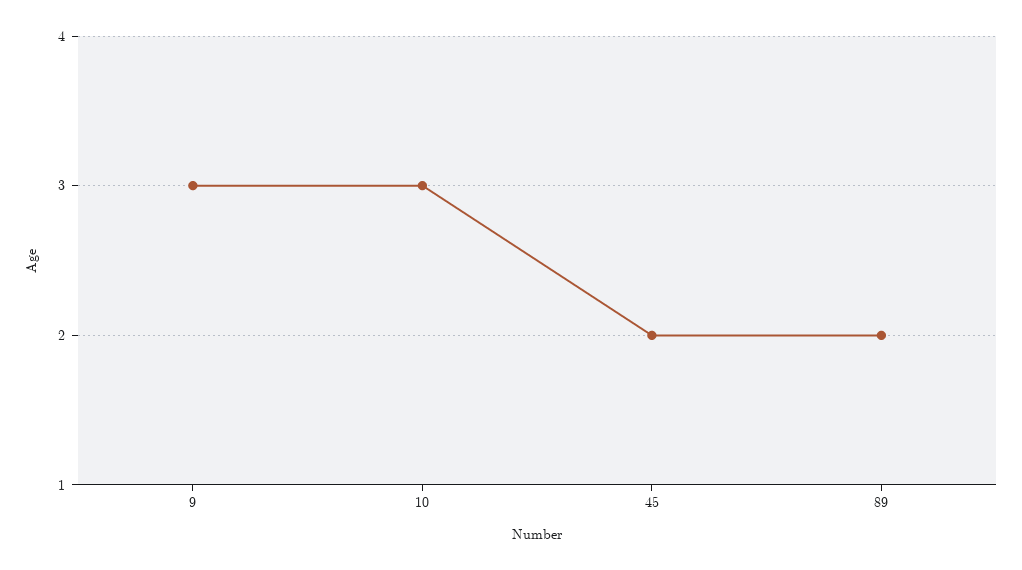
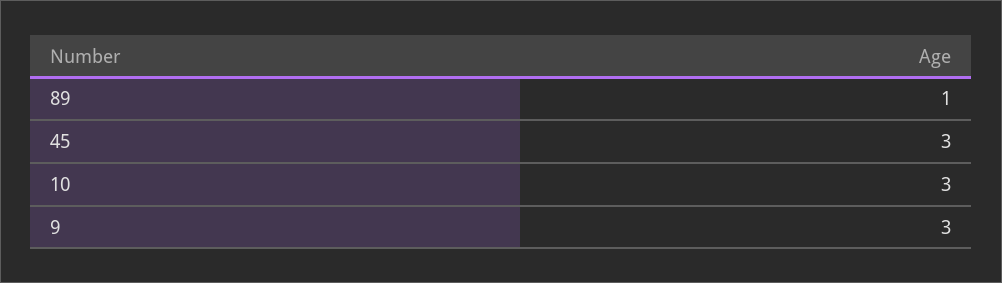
  {
    "9": 3,
    "10": 3,
-   "45": 2,
+   "45": 3,
-   "89": 2
+   "89": 1
  }

